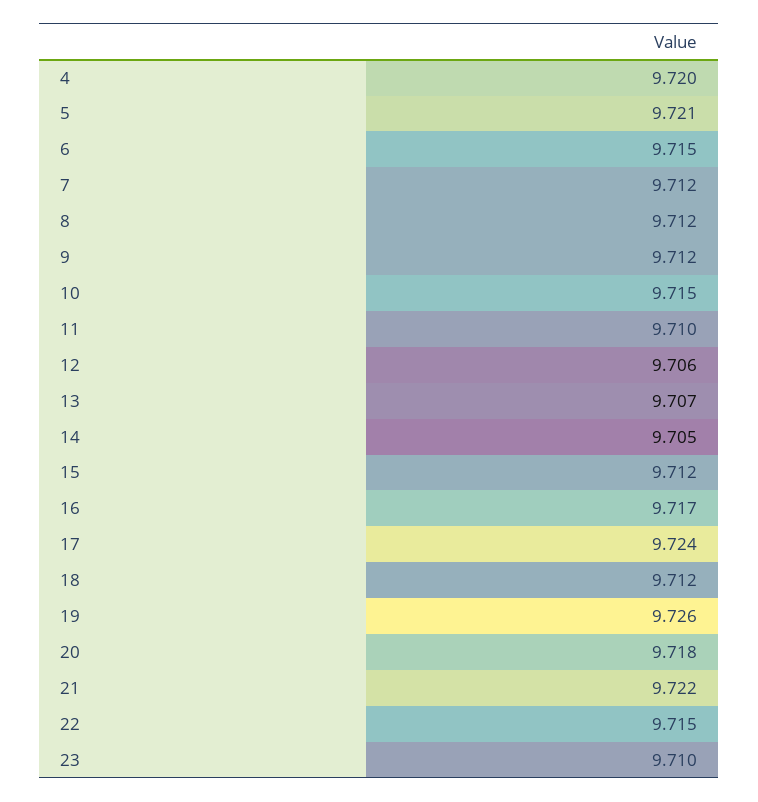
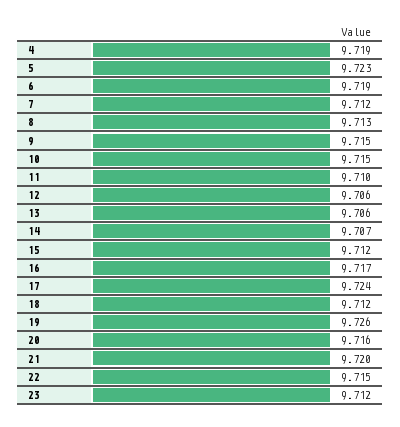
  {
-   "4": 9.72,
+   "4": 9.719,
-   "5": 9.721,
+   "5": 9.723,
-   "6": 9.715,
+   "6": 9.719,
    "7": 9.712,
-   "8": 9.712,
+   "8": 9.713,
-   "9": 9.712,
+   "9": 9.715,
    "10": 9.715,
    "11": 9.71,
    "12": 9.706,
-   "13": 9.707,
+   "13": 9.706,
-   "14": 9.705,
+   "14": 9.707,
    "15": 9.712,
    "16": 9.717,
    "17": 9.724,
    "18": 9.712,
    "19": 9.726,
-   "20": 9.718,
+   "20": 9.716,
-   "21": 9.722,
+   "21": 9.72,
    "22": 9.715,
-   "23": 9.71
+   "23": 9.712
  }

